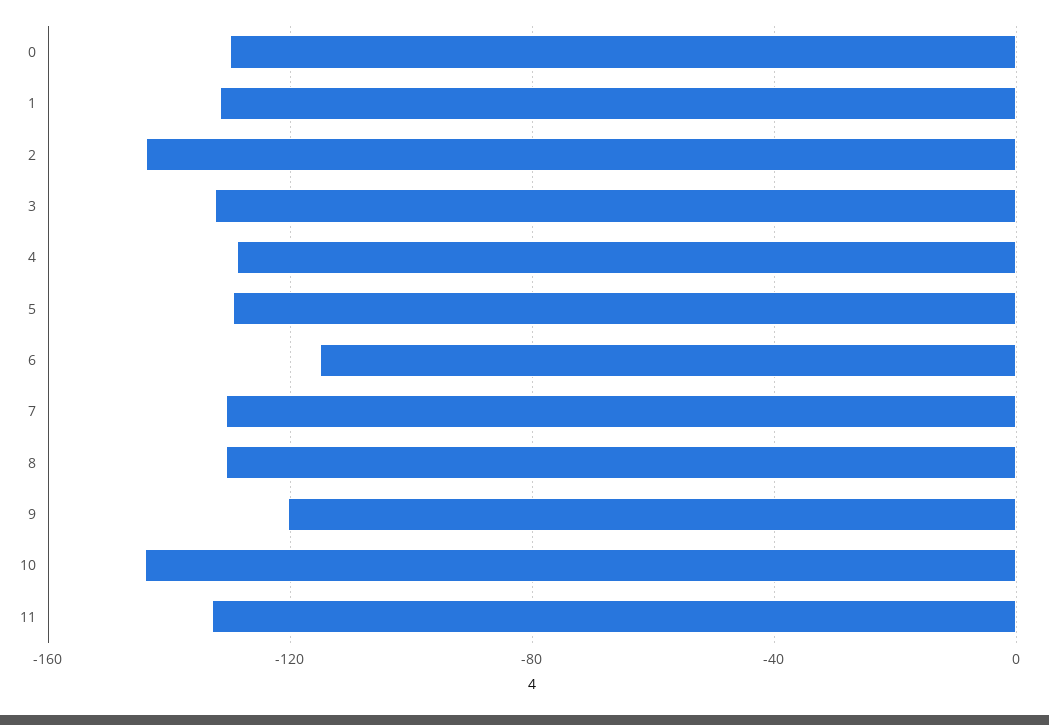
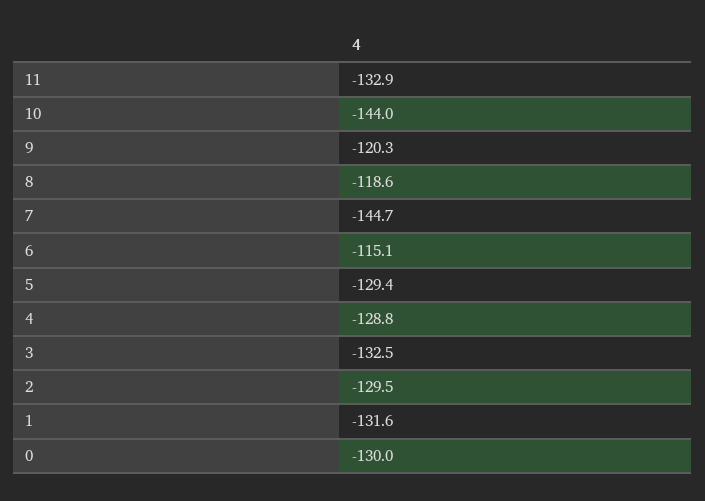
  {
    "0": -130,
    "1": -131.6,
-   "2": -145,
+   "2": -129.5,
    "3": -132.5,
    "4": -128.8,
    "5": -129.4,
    "6": -115.1,
-   "7": -130,
+   "7": -144.7,
-   "8": -130,
+   "8": -118.6,
    "9": -120.3,
    "10": -144,
    "11": -132.9
  }

